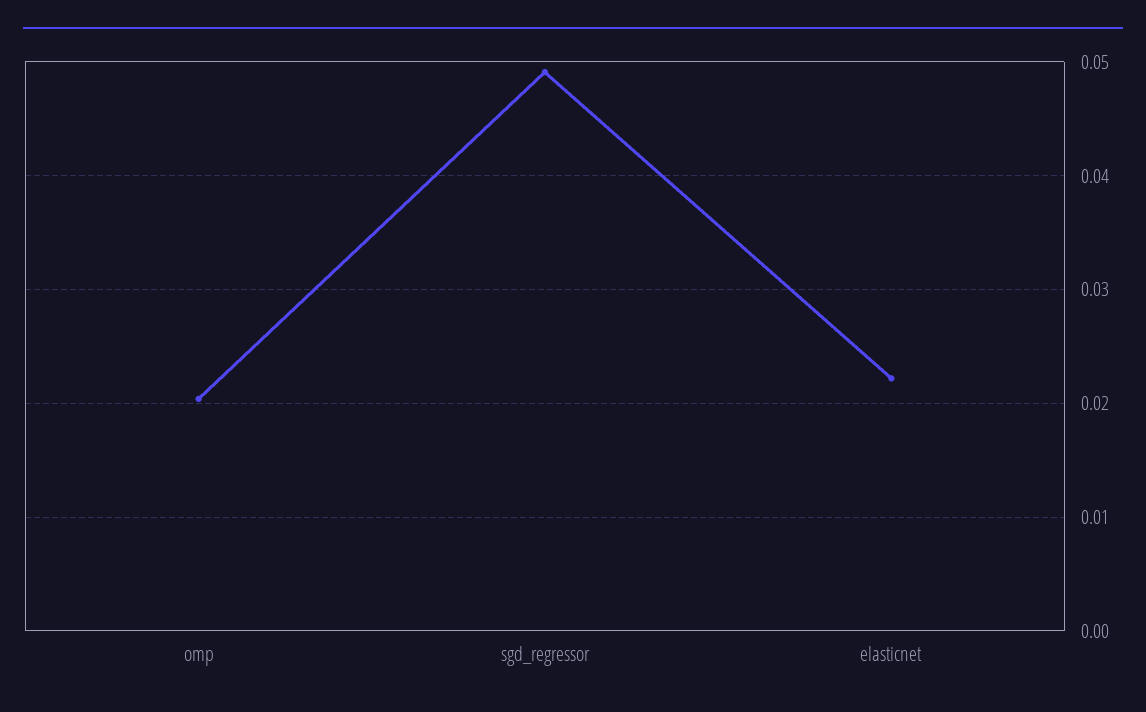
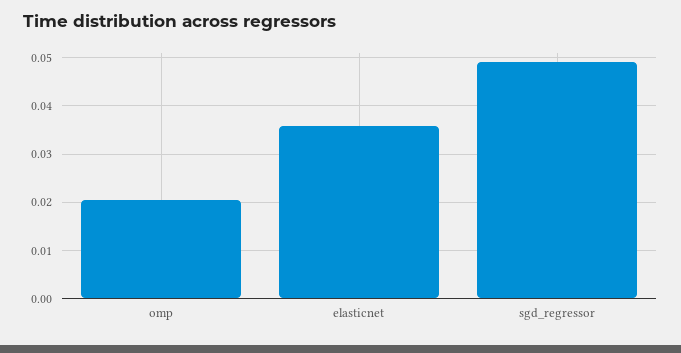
  {
    "omp": 0.02,
    "sgd_regressor": 0.049,
-   "elasticnet": 0.022
+   "elasticnet": 0.036
  }

